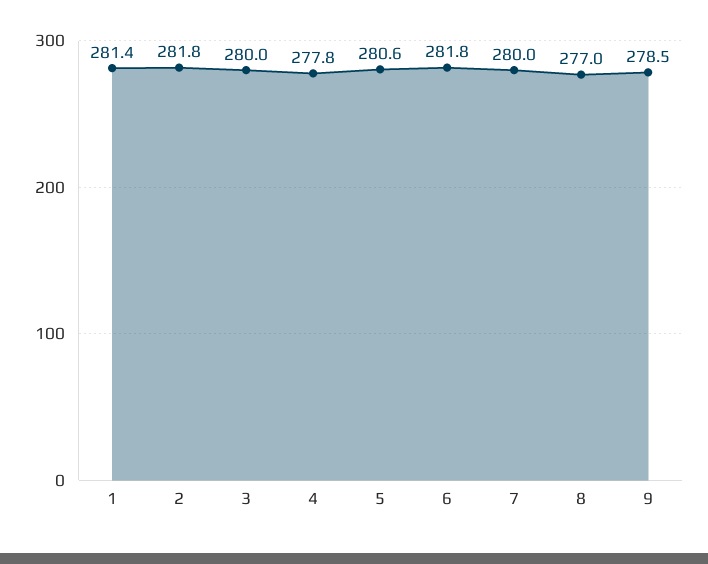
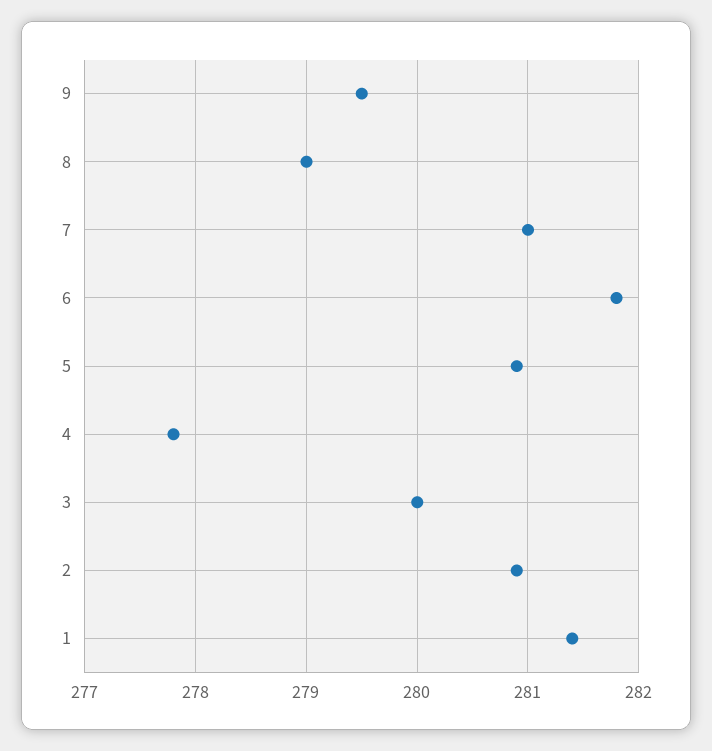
  {
    "1": 281.4,
-   "2": 281.8,
+   "2": 280.9,
    "3": 280,
    "4": 277.8,
-   "5": 280.6,
+   "5": 280.9,
    "6": 281.8,
-   "7": 280,
+   "7": 281,
-   "8": 277,
+   "8": 279,
-   "9": 278.5
+   "9": 279.5
  }

